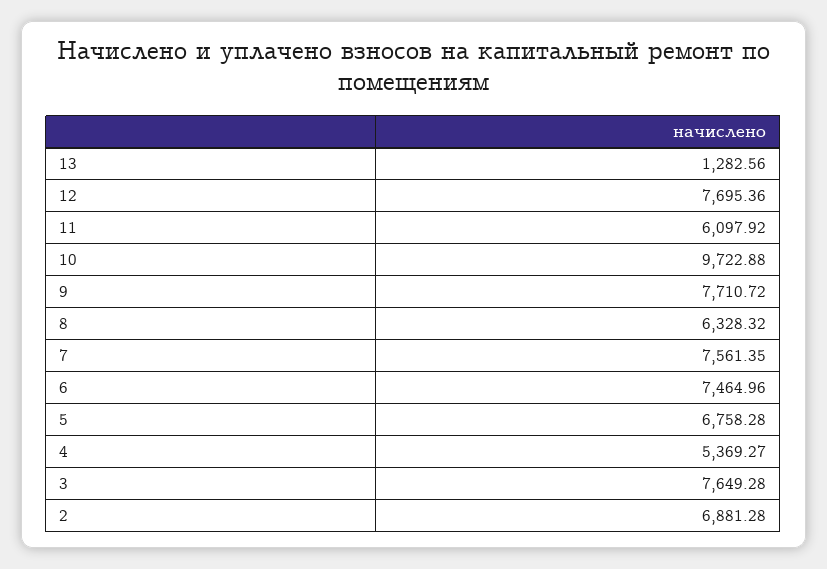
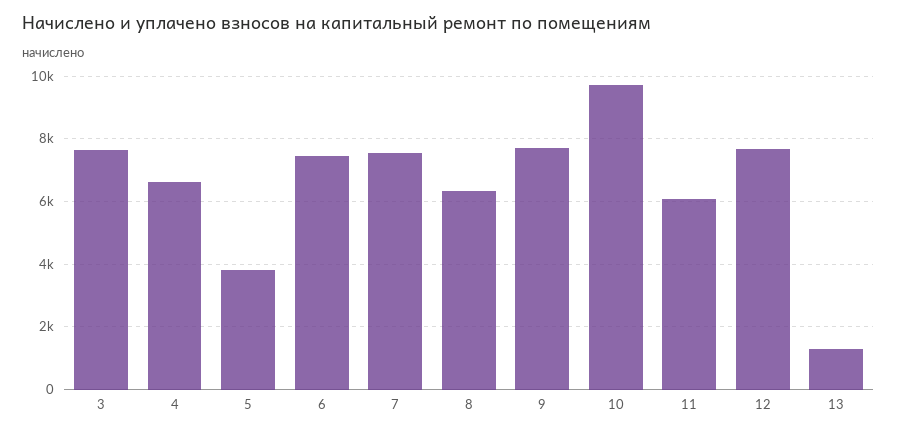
  {
    "13": 1282.56,
    "12": 7695.36,
    "11": 6097.92,
    "10": 9722.88,
    "9": 7710.72,
    "8": 6328.32,
    "7": 7561.35,
    "6": 7464.96,
-   "5": 6758.28,
+   "5": 3800,
-   "4": 5369.27,
+   "4": 6600,
-   "3": 7649.28,
+   "3": 7649.28
-   "2": 6881.28
  }

